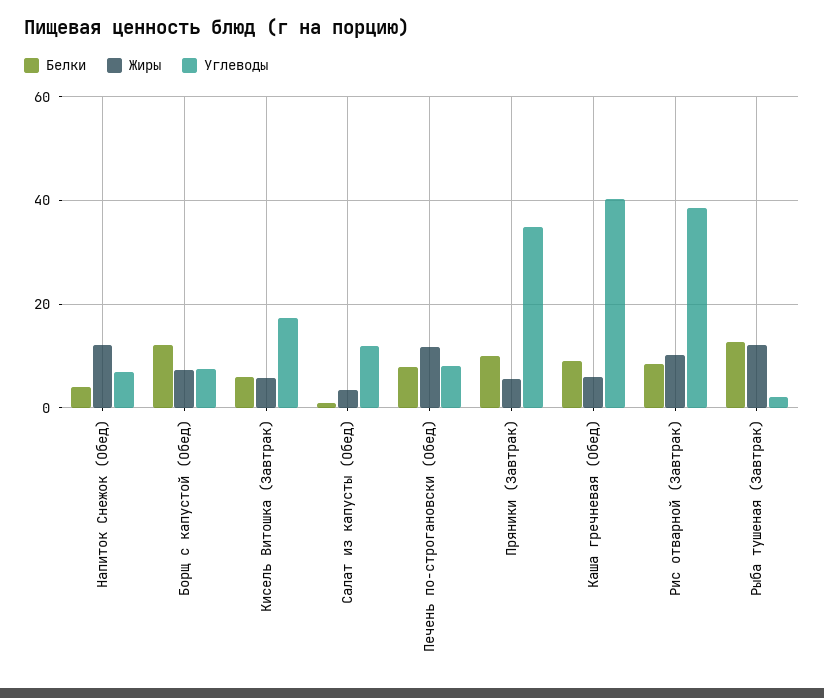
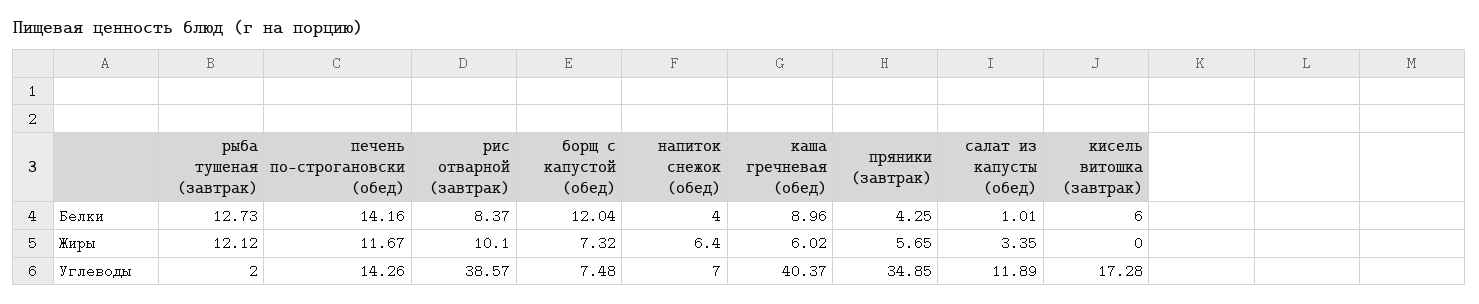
  {
    "Белки": {
      "Напиток Снежок (Обед)": 4,
      "Борщ с капустой (Обед)": 12.04,
      "Кисель Витошка (Завтрак)": 6,
      "Салат из капусты (Обед)": 1.01,
-     "Печень по-строгановски (Обед)": 8,
+     "Печень по-строгановски (Обед)": 14.16,
-     "Пряники (Завтрак)": 10,
+     "Пряники (Завтрак)": 4.25,
      "Каша гречневая (Обед)": 8.96,
      "Рис отварной (Завтрак)": 8.37,
      "Рыба тушеная (Завтрак)": 12.73
    },
    "Жиры": {
-     "Напиток Снежок (Обед)": 12,
+     "Напиток Снежок (Обед)": 6.4,
      "Борщ с капустой (Обед)": 7.32,
-     "Кисель Витошка (Завтрак)": 6,
+     "Кисель Витошка (Завтрак)": 0,
      "Салат из капусты (Обед)": 3.35,
      "Печень по-строгановски (Обед)": 11.67,
      "Пряники (Завтрак)": 5.65,
      "Каша гречневая (Обед)": 6.02,
      "Рис отварной (Завтрак)": 10.1,
      "Рыба тушеная (Завтрак)": 12.12
    },
    "Углеводы": {
      "Напиток Снежок (Обед)": 7,
      "Борщ с капустой (Обед)": 7.48,
      "Кисель Витошка (Завтрак)": 17.28,
      "Салат из капусты (Обед)": 11.89,
-     "Печень по-строгановски (Обед)": 8,
+     "Печень по-строгановски (Обед)": 14.26,
      "Пряники (Завтрак)": 34.85,
      "Каша гречневая (Обед)": 40.37,
      "Рис отварной (Завтрак)": 38.57,
      "Рыба тушеная (Завтрак)": 2
    }
  }

